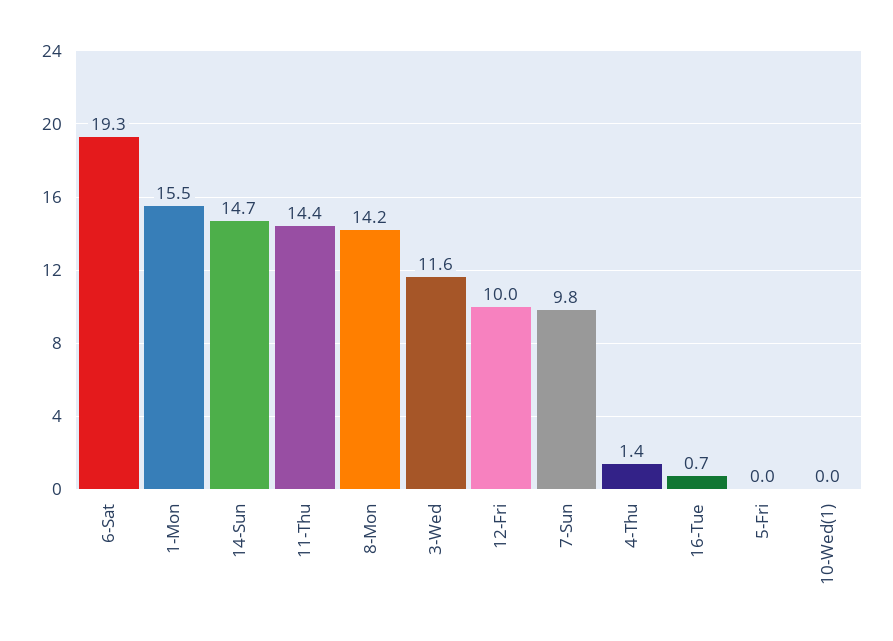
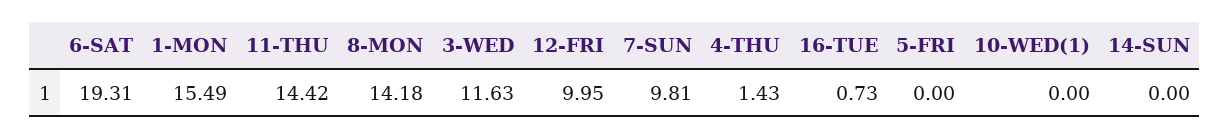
  {
    "6-Sat": 19.31,
    "1-Mon": 15.49,
-   "14-Sun": 14.7,
+   "14-Sun": 0,
    "11-Thu": 14.42,
    "8-Mon": 14.18,
    "3-Wed": 11.63,
    "12-Fri": 9.95,
    "7-Sun": 9.81,
    "4-Thu": 1.43,
    "16-Tue": 0.73,
    "5-Fri": 0,
    "10-Wed(1)": 0
  }

